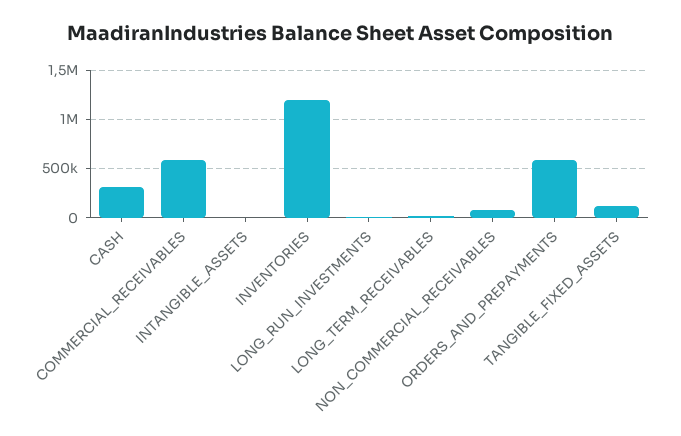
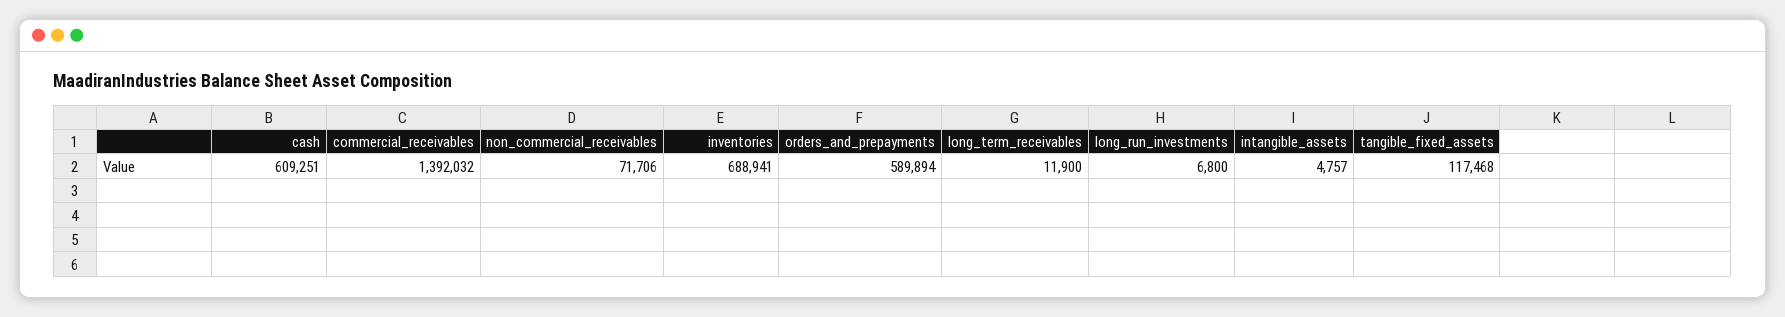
  {
-   "CASH": 300000,
+   "CASH": 609251,
-   "COMMERCIAL_RECEIVABLES": 600000,
+   "COMMERCIAL_RECEIVABLES": 1392032,
    "INTANGIBLE_ASSETS": 4757,
-   "INVENTORIES": 1200000,
+   "INVENTORIES": 688941,
    "LONG_RUN_INVESTMENTS": 6800,
    "LONG_TERM_RECEIVABLES": 11900,
    "NON_COMMERCIAL_RECEIVABLES": 71706,
    "ORDERS_AND_PREPAYMENTS": 589894,
    "TANGIBLE_FIXED_ASSETS": 117468
  }

